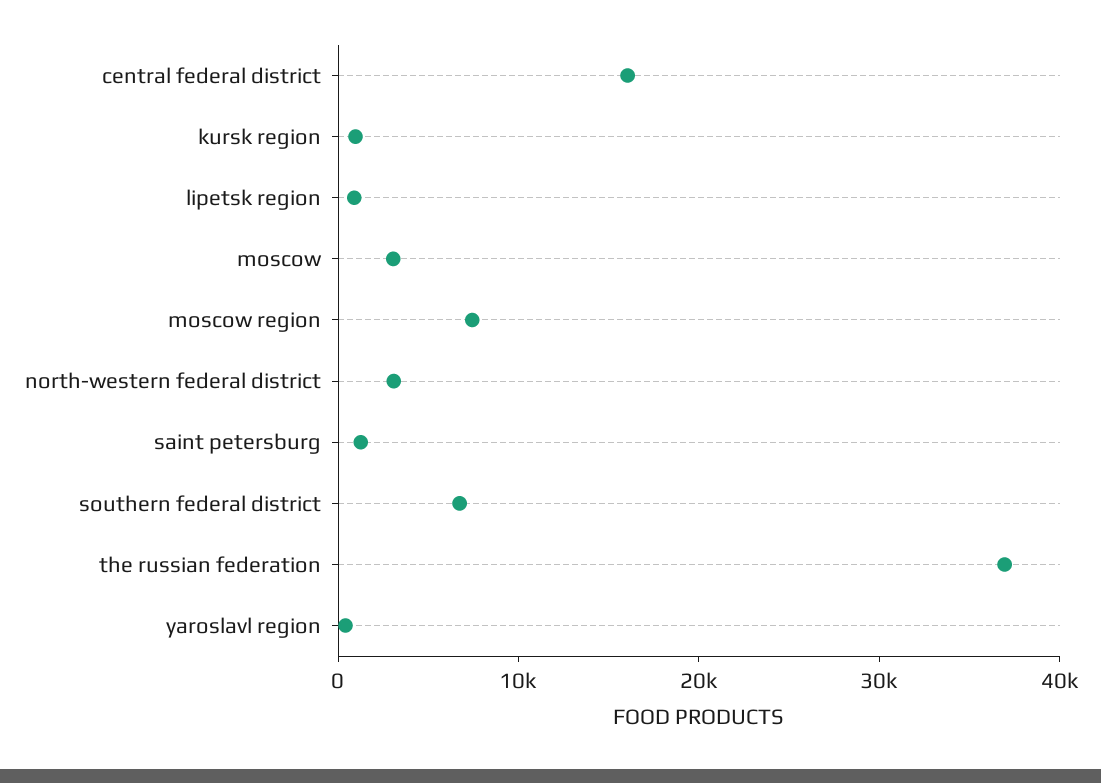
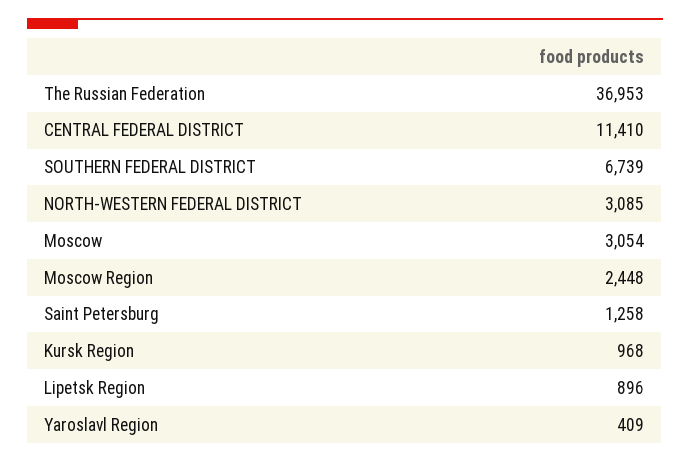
  {
-   "central federal district": 16000,
+   "central federal district": 11410,
    "kursk region": 968,
    "lipetsk region": 896,
    "moscow": 3054,
-   "moscow region": 8000,
+   "moscow region": 2448,
    "north-western federal district": 3085,
    "saint petersburg": 1258,
    "southern federal district": 6739,
    "the russian federation": 36953,
    "yaroslavl region": 409
  }

